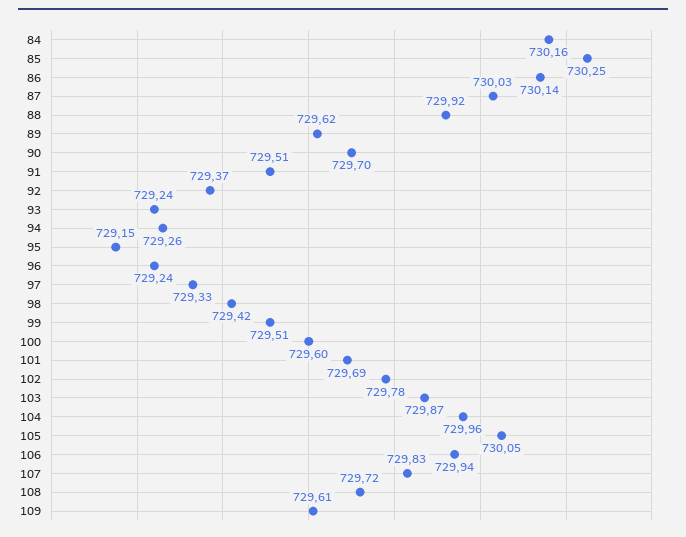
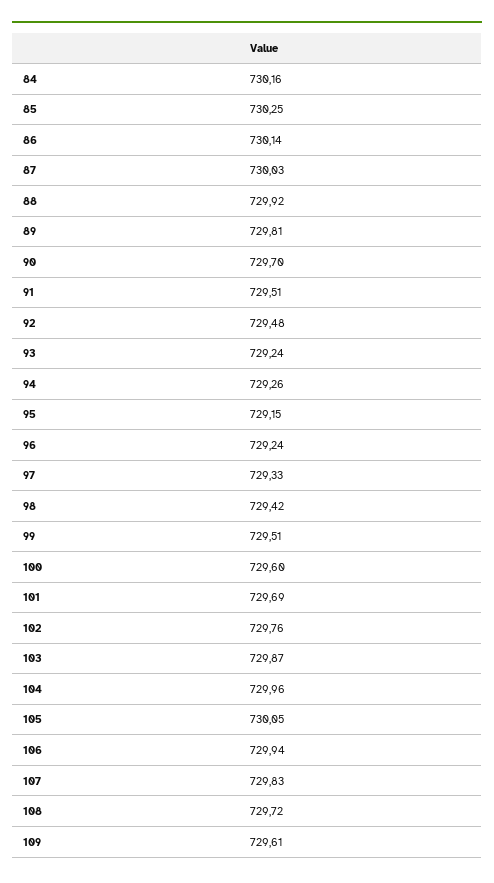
  {
    "84": 730.16,
    "85": 730.25,
    "86": 730.14,
    "87": 730.03,
    "88": 729.92,
-   "89": 729.62,
+   "89": 729.81,
    "90": 729.7,
    "91": 729.51,
-   "92": 729.37,
+   "92": 729.48,
    "93": 729.24,
    "94": 729.26,
    "95": 729.15,
    "96": 729.24,
    "97": 729.33,
    "98": 729.42,
    "99": 729.51,
    "100": 729.6,
    "101": 729.69,
-   "102": 729.78,
+   "102": 729.76,
    "103": 729.87,
    "104": 729.96,
    "105": 730.05,
    "106": 729.94,
    "107": 729.83,
    "108": 729.72,
    "109": 729.61
  }

